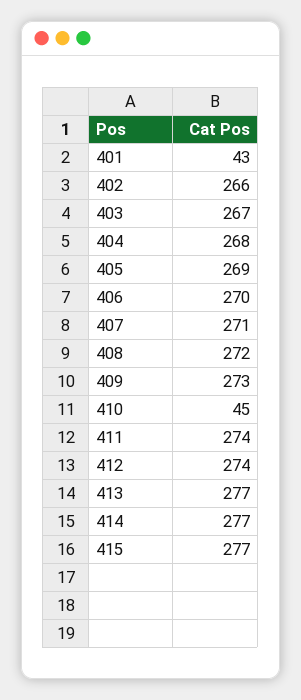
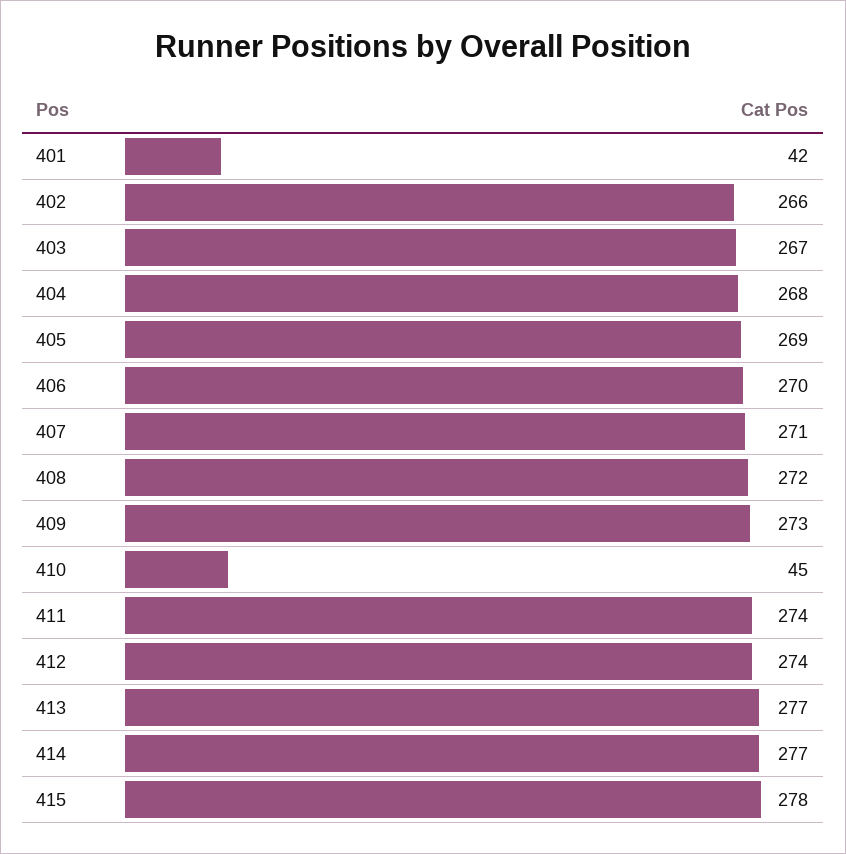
  {
-   "401": 43,
+   "401": 42,
    "402": 266,
    "403": 267,
    "404": 268,
    "405": 269,
    "406": 270,
    "407": 271,
    "408": 272,
    "409": 273,
    "410": 45,
    "411": 274,
    "412": 274,
    "413": 277,
    "414": 277,
-   "415": 277
+   "415": 278
  }

